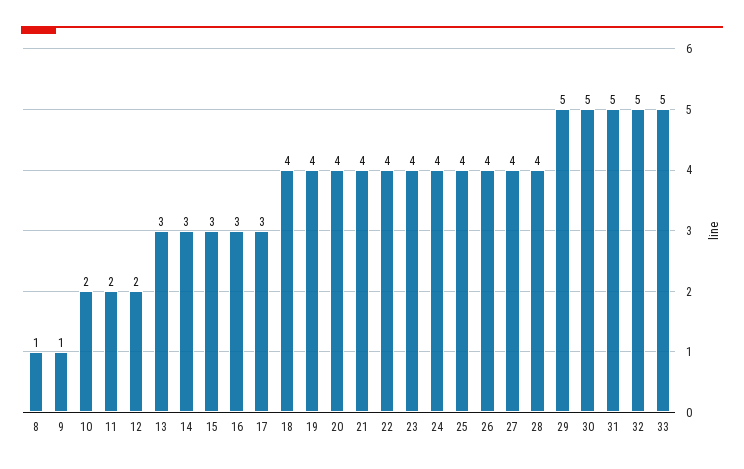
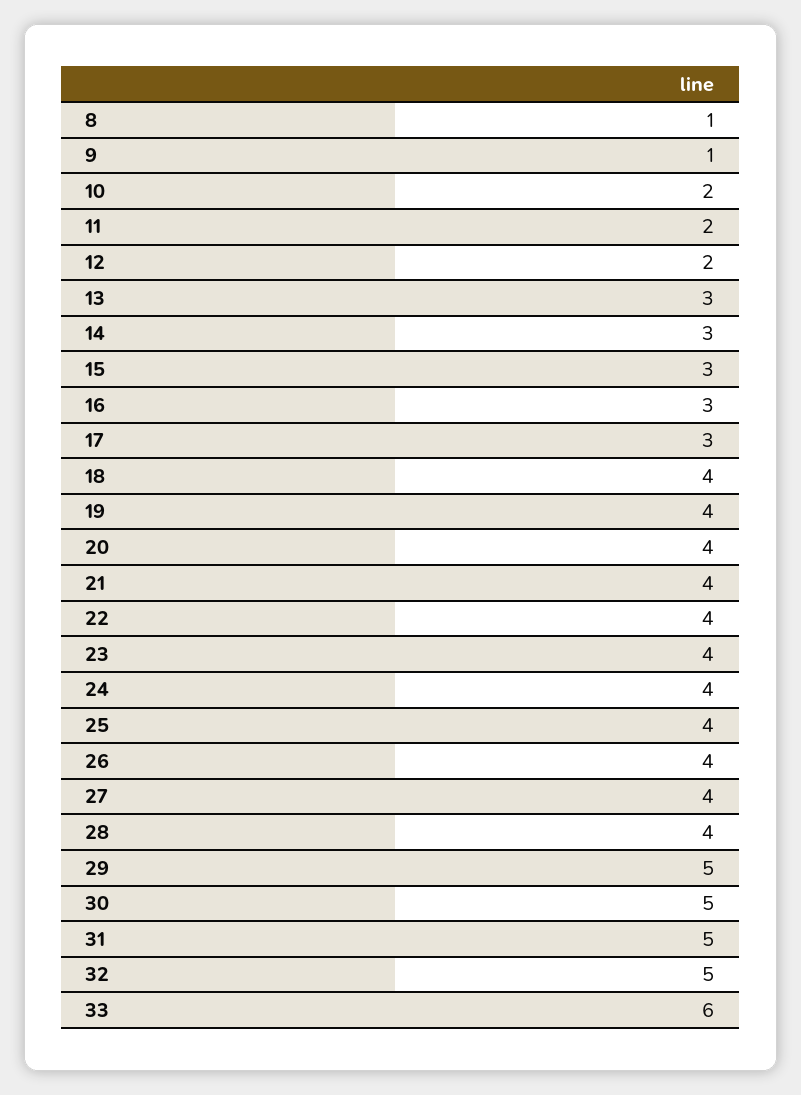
  {
    "8": 1,
    "9": 1,
    "10": 2,
    "11": 2,
    "12": 2,
    "13": 3,
    "14": 3,
    "15": 3,
    "16": 3,
    "17": 3,
    "18": 4,
    "19": 4,
    "20": 4,
    "21": 4,
    "22": 4,
    "23": 4,
    "24": 4,
    "25": 4,
    "26": 4,
    "27": 4,
    "28": 4,
    "29": 5,
    "30": 5,
    "31": 5,
    "32": 5,
-   "33": 5
+   "33": 6
  }

